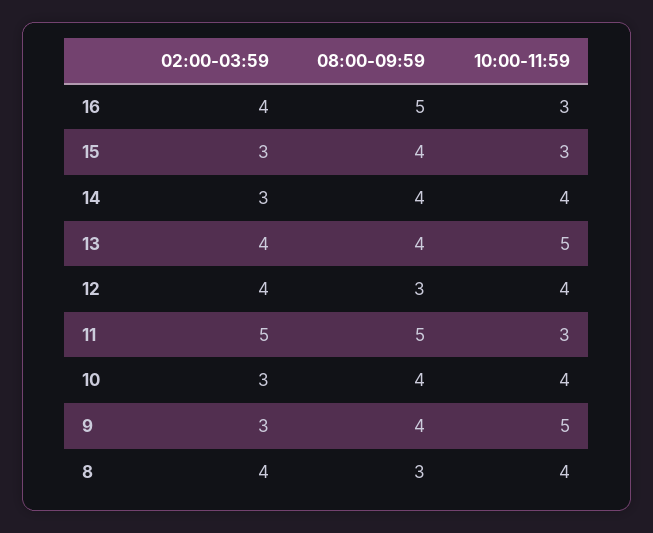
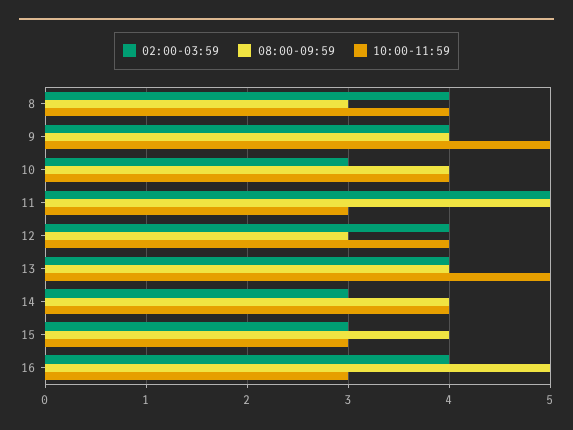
  {
    "02:00-03:59": {
      "16": 4,
      "15": 3,
      "14": 3,
      "13": 4,
      "12": 4,
      "11": 5,
      "10": 3,
-     "9": 3,
+     "9": 4,
      "8": 4
    },
    "08:00-09:59": {
      "16": 5,
      "15": 4,
      "14": 4,
      "13": 4,
      "12": 3,
      "11": 5,
      "10": 4,
      "9": 4,
      "8": 3
    },
    "10:00-11:59": {
      "16": 3,
      "15": 3,
      "14": 4,
      "13": 5,
      "12": 4,
      "11": 3,
      "10": 4,
      "9": 5,
      "8": 4
    }
  }

